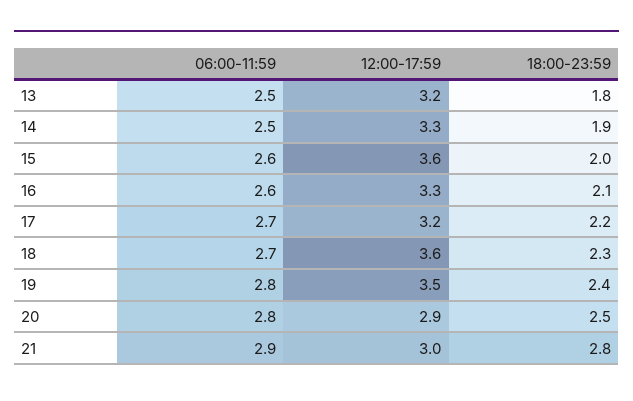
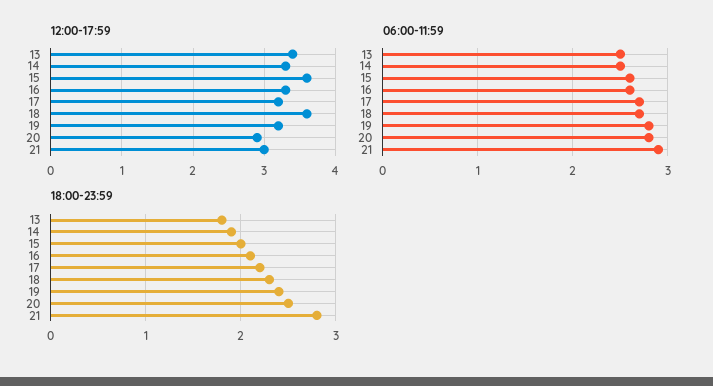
  {
    "06:00-11:59": {
      "13": 2.5,
      "14": 2.5,
      "15": 2.6,
      "16": 2.6,
      "17": 2.7,
      "18": 2.7,
      "19": 2.8,
      "20": 2.8,
      "21": 2.9
    },
    "12:00-17:59": {
-     "13": 3.2,
+     "13": 3.4,
      "14": 3.3,
      "15": 3.6,
      "16": 3.3,
      "17": 3.2,
      "18": 3.6,
-     "19": 3.5,
+     "19": 3.2,
      "20": 2.9,
      "21": 3
    },
    "18:00-23:59": {
      "13": 1.8,
      "14": 1.9,
      "15": 2,
      "16": 2.1,
      "17": 2.2,
      "18": 2.3,
      "19": 2.4,
      "20": 2.5,
      "21": 2.8
    }
  }

